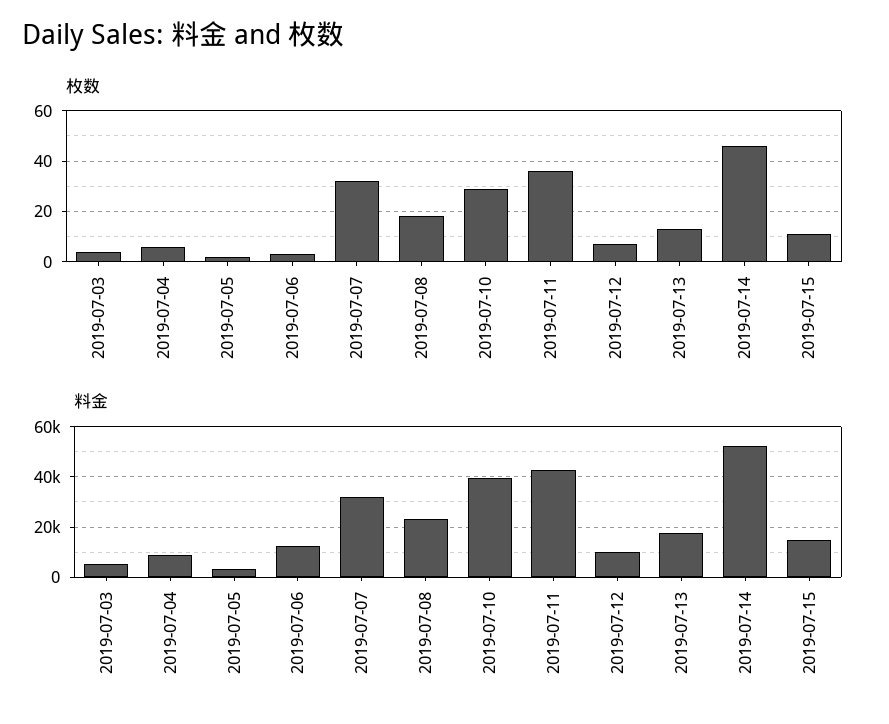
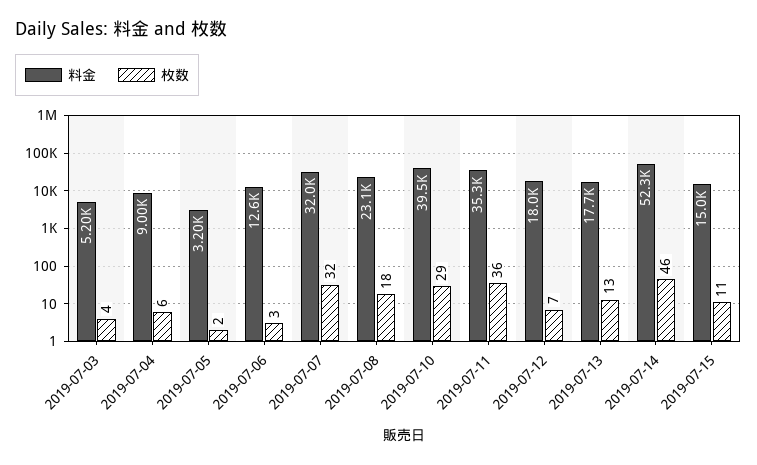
  {
    "枚数": {
      "2019-07-03": 4,
      "2019-07-04": 6,
      "2019-07-05": 2,
      "2019-07-06": 3,
      "2019-07-07": 32,
      "2019-07-08": 18,
      "2019-07-10": 29,
      "2019-07-11": 36,
      "2019-07-12": 7,
      "2019-07-13": 13,
      "2019-07-14": 46,
      "2019-07-15": 11
    },
    "料金": {
      "2019-07-03": 5200,
      "2019-07-04": 9000,
      "2019-07-05": 3200,
      "2019-07-06": 12600,
      "2019-07-07": 32000,
      "2019-07-08": 23100,
      "2019-07-10": 39500,
-     "2019-07-11": 42500,
+     "2019-07-11": 35300,
-     "2019-07-12": 10000,
+     "2019-07-12": 18000,
      "2019-07-13": 17700,
      "2019-07-14": 52300,
      "2019-07-15": 15000
    }
  }

